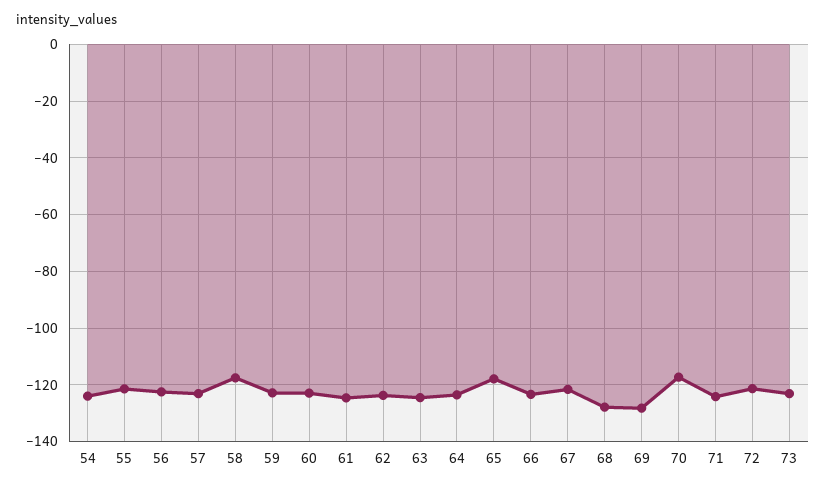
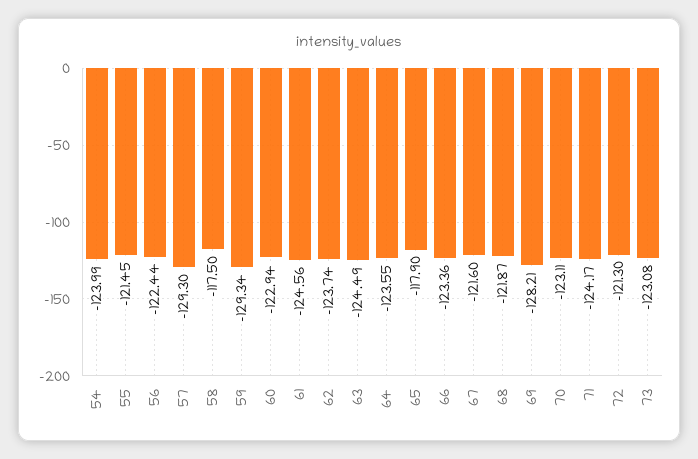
  {
    "54": -123.99,
    "55": -121.45,
    "56": -122.44,
-   "57": -122.5,
+   "57": -129.3,
    "58": -117.5,
-   "59": -122.5,
+   "59": -129.34,
    "60": -122.94,
    "61": -124.56,
    "62": -123.74,
    "63": -124.49,
    "64": -123.55,
    "65": -117.9,
    "66": -123.36,
    "67": -121.6,
-   "68": -127.5,
+   "68": -121.87,
    "69": -128.21,
-   "70": -117.5,
+   "70": -123.11,
    "71": -124.17,
    "72": -121.3,
    "73": -123.08
  }

